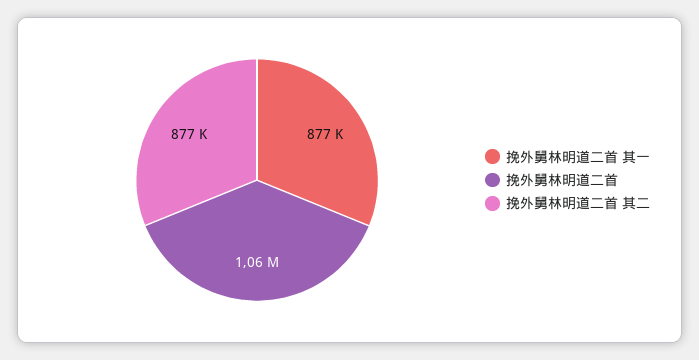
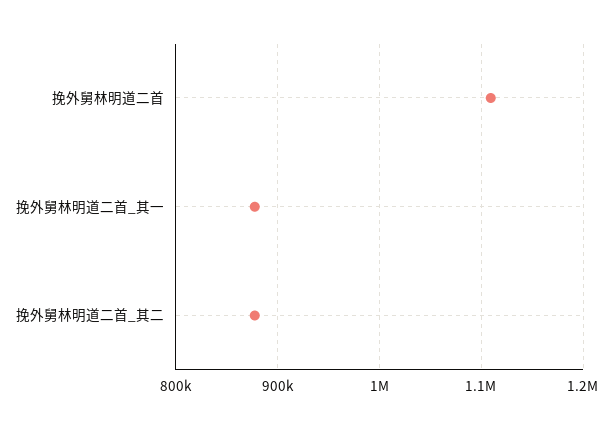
  {
    "挽外舅林明道二首 其一": 877000,
-   "挽外舅林明道二首": 1060000,
+   "挽外舅林明道二首": 1110000,
    "挽外舅林明道二首 其二": 877000
  }

